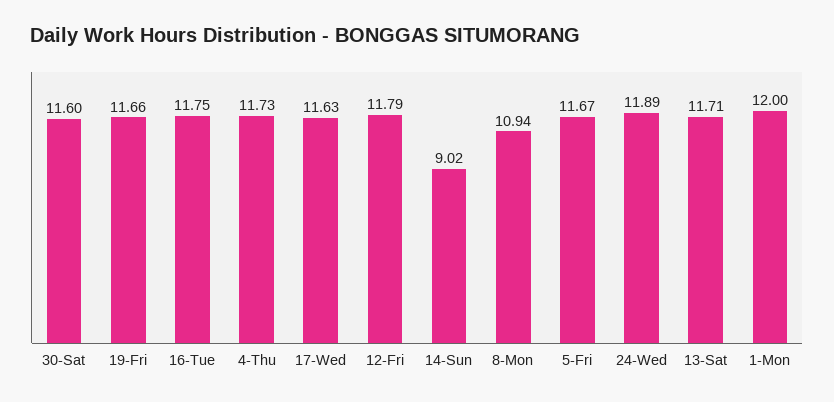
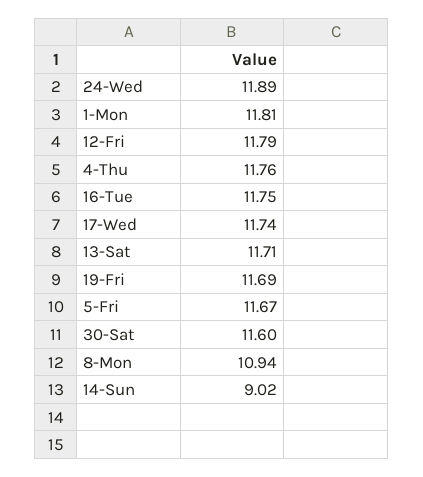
  {
    "30-Sat": 11.6,
-   "19-Fri": 11.66,
+   "19-Fri": 11.69,
    "16-Tue": 11.75,
-   "4-Thu": 11.73,
+   "4-Thu": 11.76,
-   "17-Wed": 11.63,
+   "17-Wed": 11.74,
    "12-Fri": 11.79,
    "14-Sun": 9.02,
    "8-Mon": 10.94,
    "5-Fri": 11.67,
    "24-Wed": 11.89,
    "13-Sat": 11.71,
-   "1-Mon": 12
+   "1-Mon": 11.81
  }

